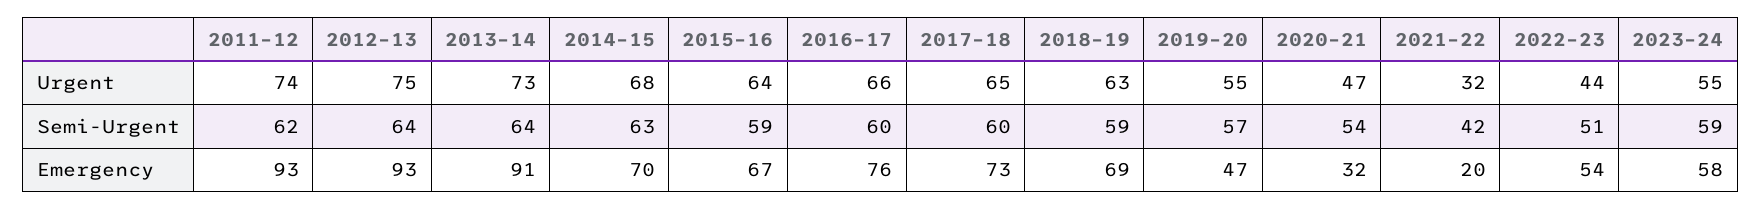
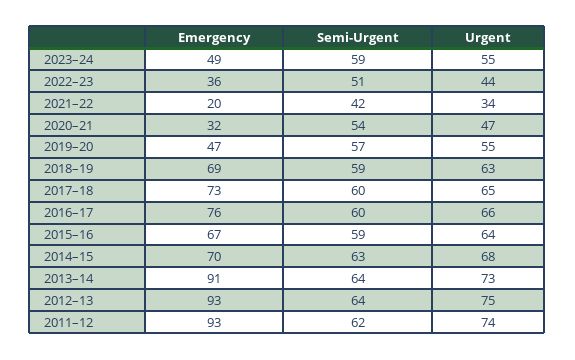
  {
    "2011–12": {
      "Urgent": 74,
      "Semi-Urgent": 62,
      "Emergency": 93
    },
    "2012–13": {
      "Urgent": 75,
      "Semi-Urgent": 64,
      "Emergency": 93
    },
    "2013–14": {
      "Urgent": 73,
      "Semi-Urgent": 64,
      "Emergency": 91
    },
    "2014–15": {
      "Urgent": 68,
      "Semi-Urgent": 63,
      "Emergency": 70
    },
    "2015–16": {
      "Urgent": 64,
      "Semi-Urgent": 59,
      "Emergency": 67
    },
    "2016–17": {
      "Urgent": 66,
      "Semi-Urgent": 60,
      "Emergency": 76
    },
    "2017–18": {
      "Urgent": 65,
      "Semi-Urgent": 60,
      "Emergency": 73
    },
    "2018–19": {
      "Urgent": 63,
      "Semi-Urgent": 59,
      "Emergency": 69
    },
    "2019–20": {
      "Urgent": 55,
      "Semi-Urgent": 57,
      "Emergency": 47
    },
    "2020–21": {
      "Urgent": 47,
      "Semi-Urgent": 54,
      "Emergency": 32
    },
    "2021–22": {
-     "Urgent": 32,
+     "Urgent": 34,
      "Semi-Urgent": 42,
      "Emergency": 20
    },
    "2022–23": {
      "Urgent": 44,
      "Semi-Urgent": 51,
-     "Emergency": 54
+     "Emergency": 36
    },
    "2023–24": {
      "Urgent": 55,
      "Semi-Urgent": 59,
-     "Emergency": 58
+     "Emergency": 49
    }
  }

